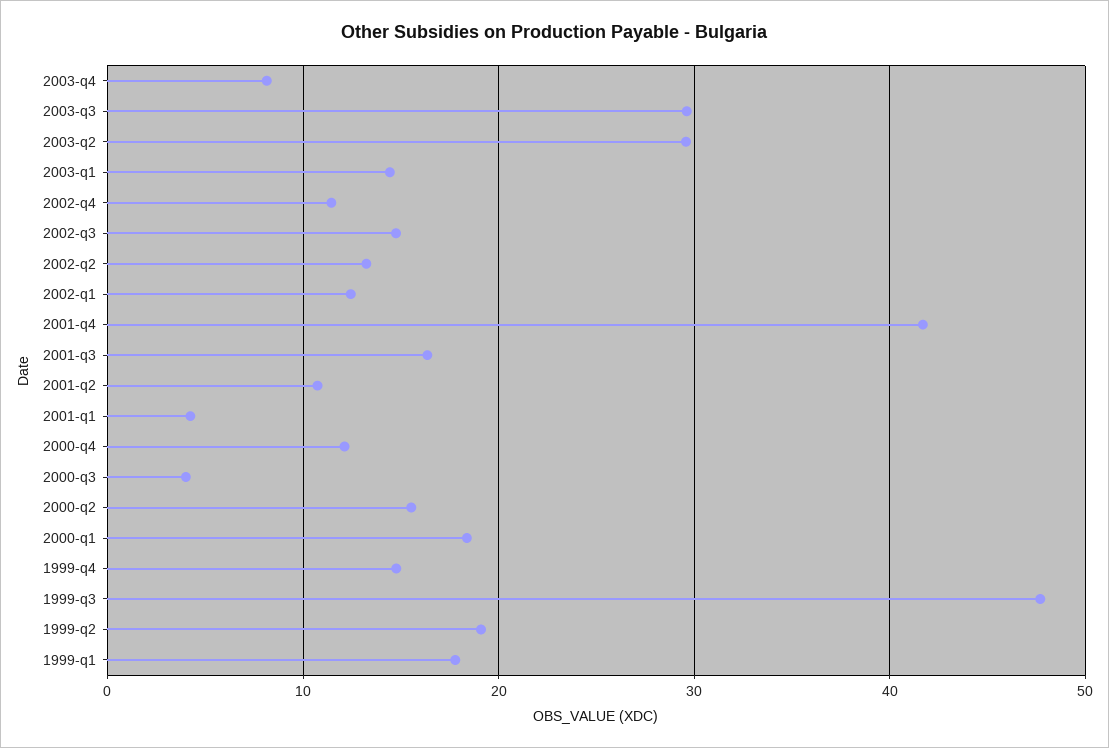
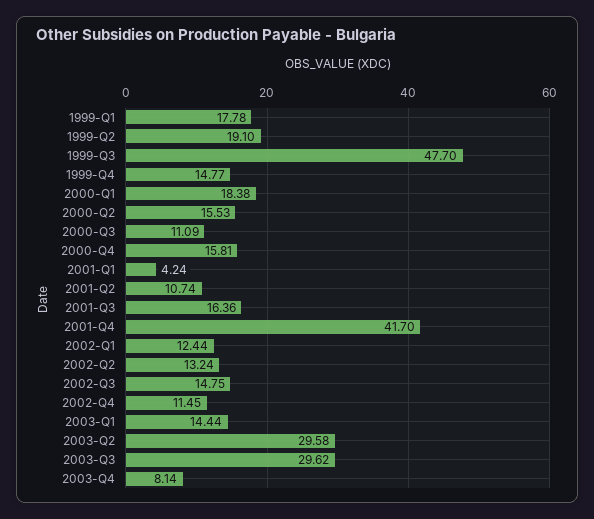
  {
    "2003-q4": 8.14,
    "2003-q3": 29.62,
    "2003-q2": 29.58,
    "2003-q1": 14.44,
    "2002-q4": 11.45,
    "2002-q3": 14.75,
    "2002-q2": 13.24,
    "2002-q1": 12.44,
    "2001-q4": 41.7,
    "2001-q3": 16.36,
    "2001-q2": 10.74,
    "2001-q1": 4.24,
-   "2000-q4": 12,
+   "2000-q4": 15.81,
-   "2000-q3": 4,
+   "2000-q3": 11.09,
    "2000-q2": 15.53,
    "2000-q1": 18.38,
    "1999-q4": 14.77,
    "1999-q3": 47.7,
    "1999-q2": 19.1,
    "1999-q1": 17.78
  }

